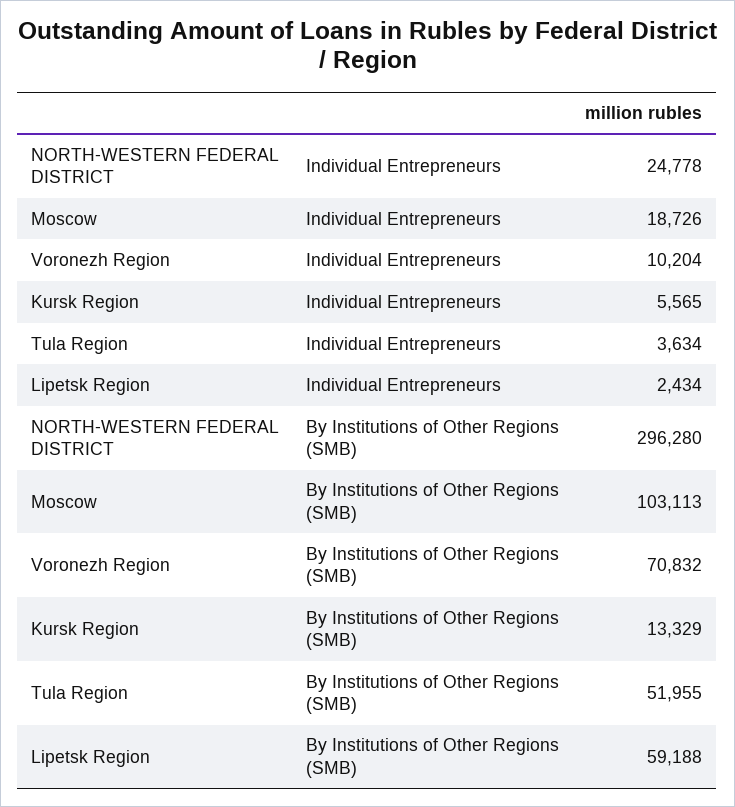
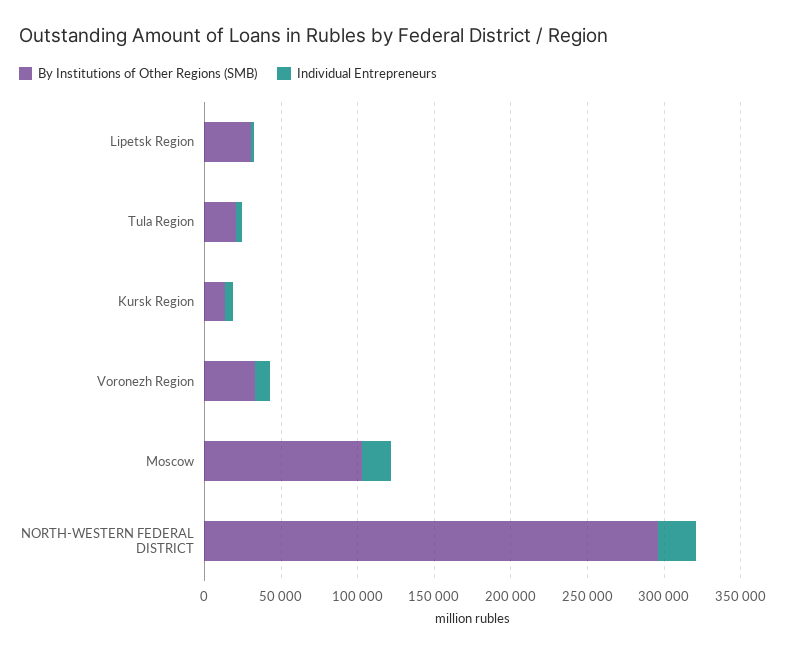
  {
    "Individual Entrepreneurs": {
      "NORTH-WESTERN FEDERAL DISTRICT": 24778,
      "Moscow": 18726,
      "Voronezh Region": 10204,
      "Kursk Region": 5565,
      "Tula Region": 3634,
      "Lipetsk Region": 2434
    },
    "By Institutions of Other Regions (SMB)": {
      "NORTH-WESTERN FEDERAL DISTRICT": 296280,
      "Moscow": 103113,
-     "Voronezh Region": 70832,
+     "Voronezh Region": 30000,
      "Kursk Region": 13329,
-     "Tula Region": 51955,
+     "Tula Region": 20000,
-     "Lipetsk Region": 59188
+     "Lipetsk Region": 30000
    }
  }

